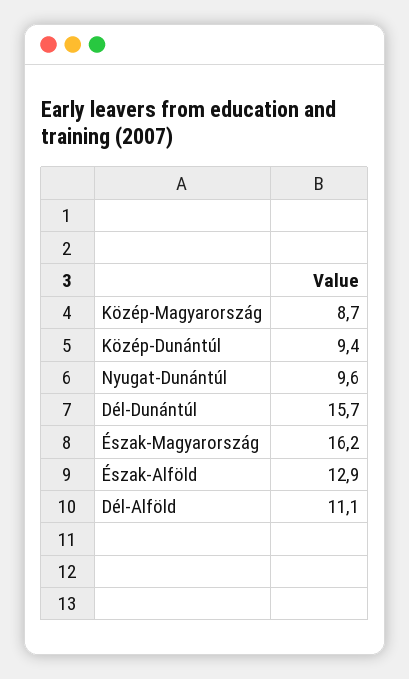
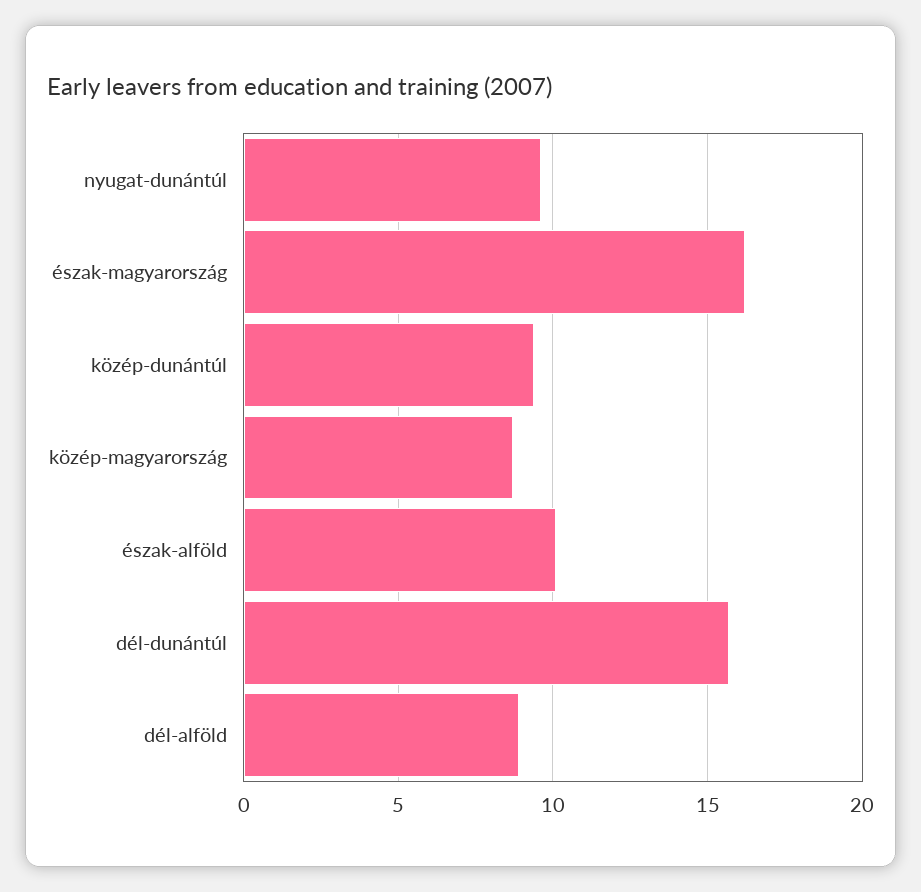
  {
    "Közép-Magyarország": 8.7,
    "Közép-Dunántúl": 9.4,
    "Nyugat-Dunántúl": 9.6,
    "Dél-Dunántúl": 15.7,
    "Észak-Magyarország": 16.2,
-   "Észak-Alföld": 12.9,
+   "Észak-Alföld": 10,
-   "Dél-Alföld": 11.1
+   "Dél-Alföld": 9
  }

